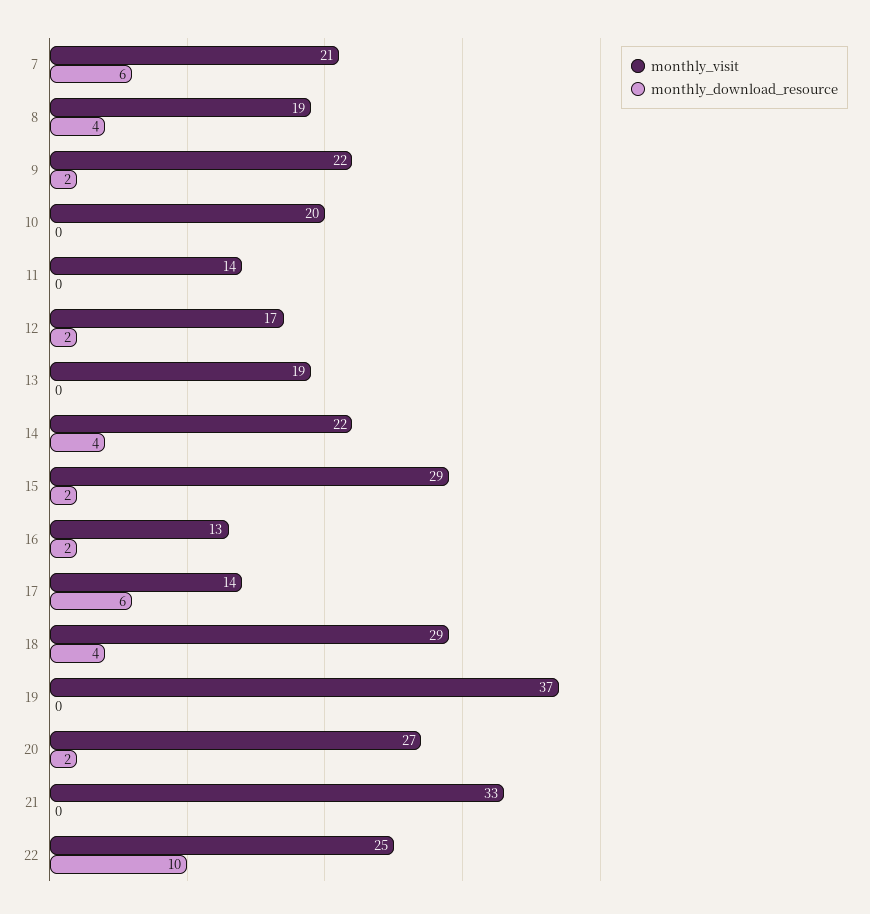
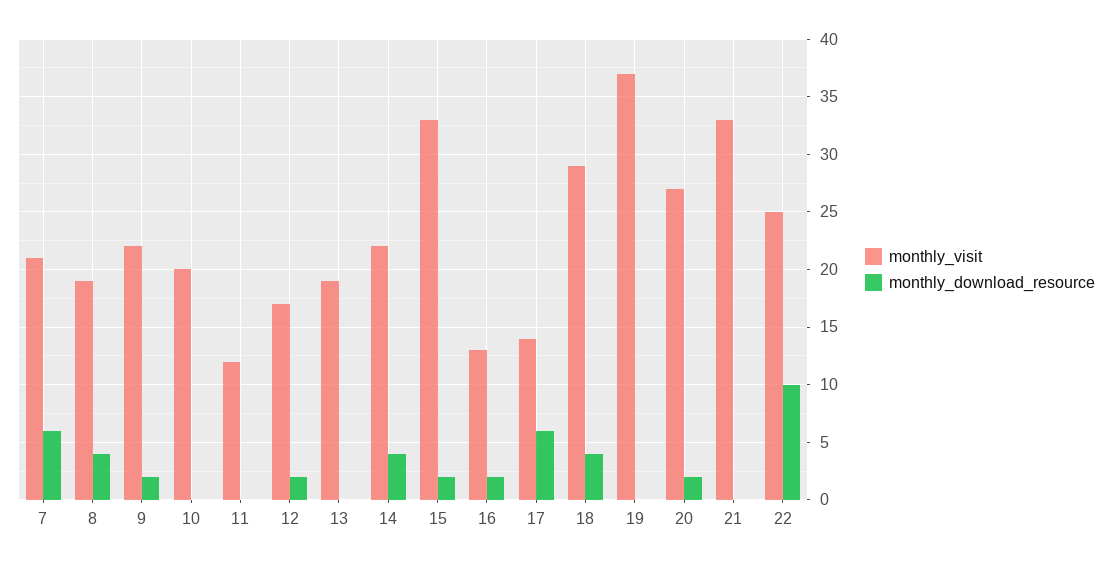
  {
    "monthly_visit": {
      "7": 21,
      "8": 19,
      "9": 22,
      "10": 20,
-     "11": 14,
+     "11": 12,
      "12": 17,
      "13": 19,
      "14": 22,
-     "15": 29,
+     "15": 33,
      "16": 13,
      "17": 14,
      "18": 29,
      "19": 37,
      "20": 27,
      "21": 33,
      "22": 25
    },
    "monthly_download_resource": {
      "7": 6,
      "8": 4,
      "9": 2,
      "10": 0,
      "11": 0,
      "12": 2,
      "13": 0,
      "14": 4,
      "15": 2,
      "16": 2,
      "17": 6,
      "18": 4,
      "19": 0,
      "20": 2,
      "21": 0,
      "22": 10
    }
  }

